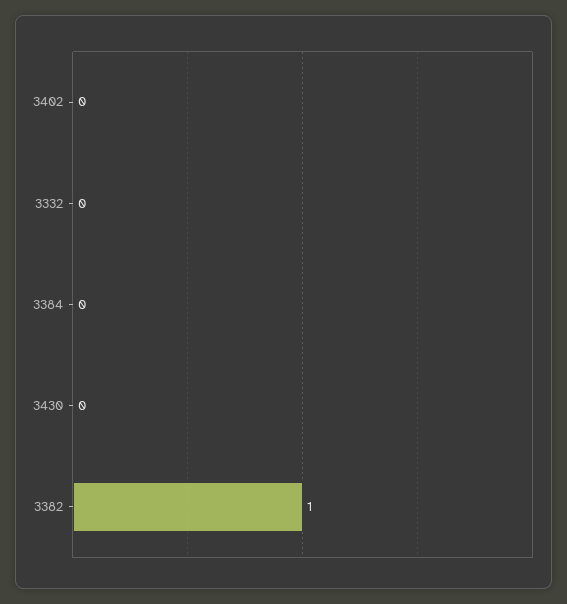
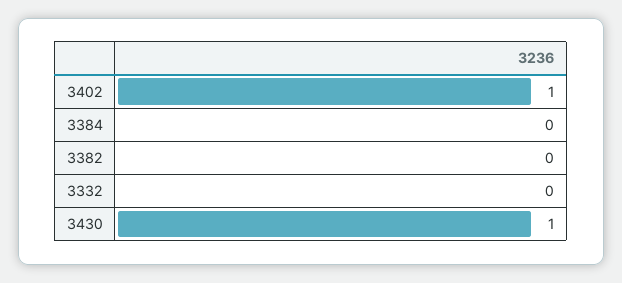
  {
-   "3402": 0,
+   "3402": 1,
    "3332": 0,
    "3384": 0,
-   "3430": 0,
+   "3430": 1,
-   "3382": 1
+   "3382": 0
  }

